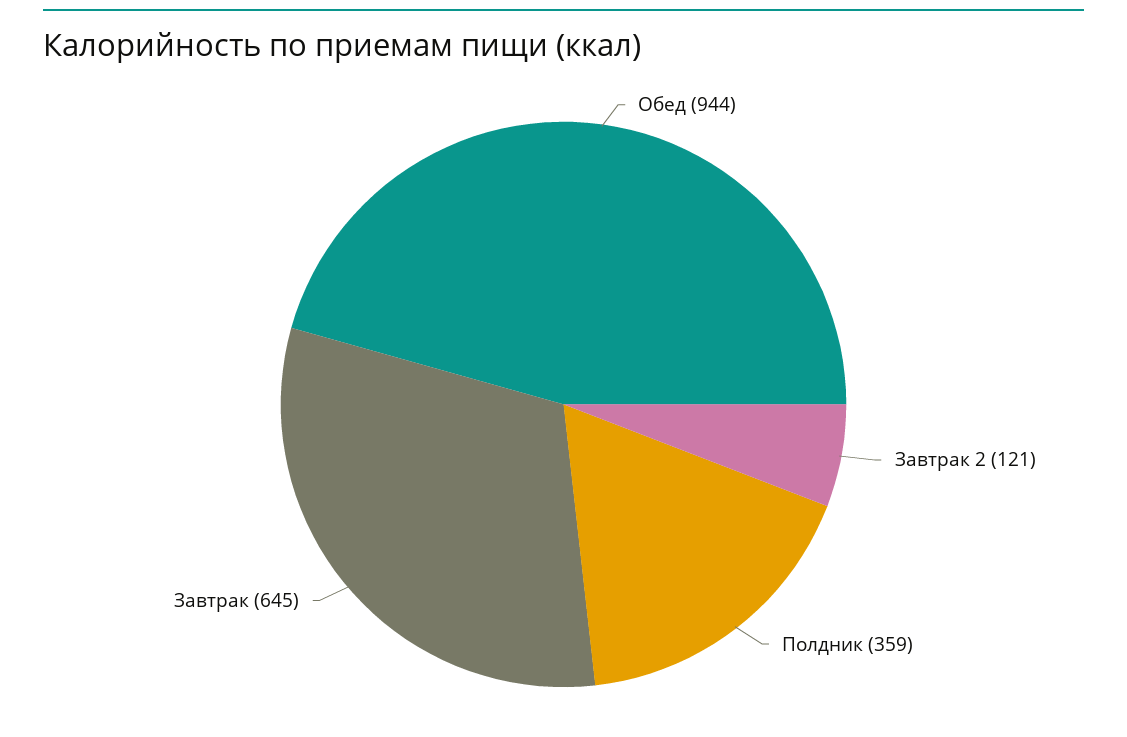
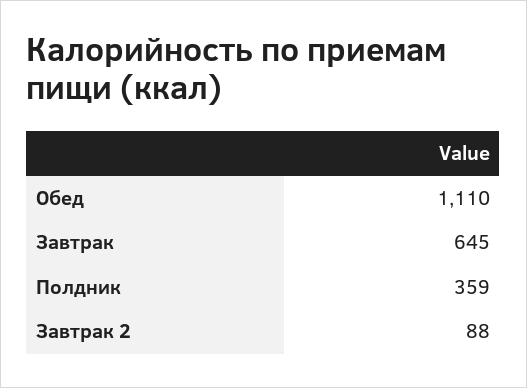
  {
-   "Обед": 944,
+   "Обед": 1110,
-   "Завтрак 2": 121,
+   "Завтрак 2": 88,
    "Полдник": 359,
    "Завтрак": 645
  }

